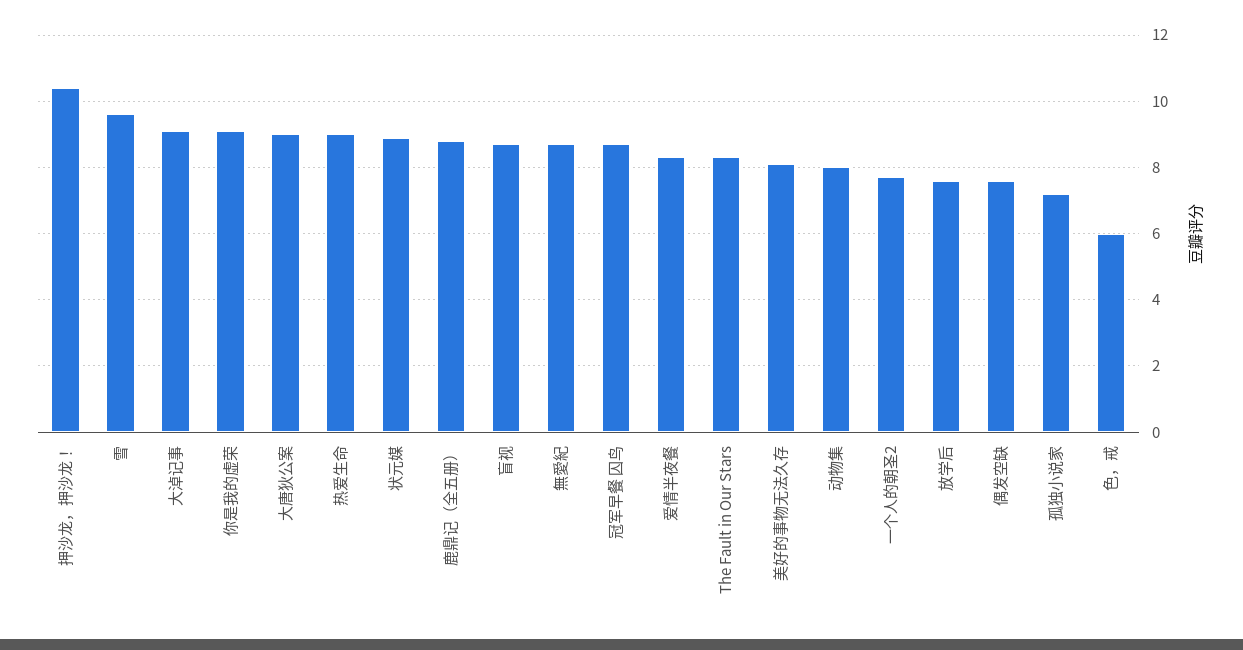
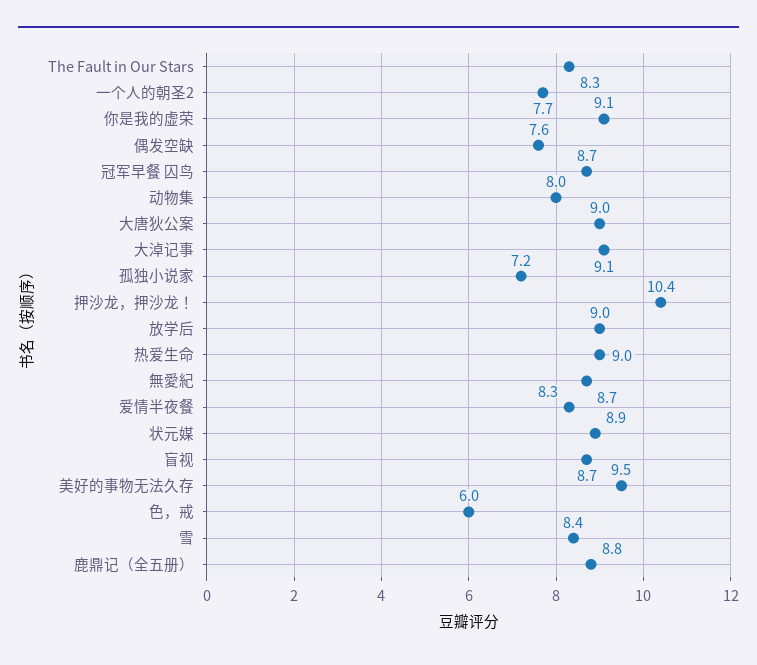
  {
    "押沙龙，押沙龙！": 10.4,
-   "雪": 9.5,
+   "雪": 8.4,
    "大淖记事": 9.1,
    "你是我的虚荣": 9.1,
    "大唐狄公案": 9,
    "热爱生命": 9,
    "状元媒": 8.9,
    "鹿鼎记（全五册）": 8.8,
    "盲视": 8.7,
    "無愛紀": 8.7,
    "冠军早餐 囚鸟": 8.7,
    "爱情半夜餐": 8.3,
    "The Fault in Our Stars": 8.3,
-   "美好的事物无法久存": 8,
+   "美好的事物无法久存": 9.5,
    "动物集": 8,
    "一个人的朝圣2": 7.7,
-   "放学后": 7.5,
+   "放学后": 9,
    "偶发空缺": 7.6,
    "孤独小说家": 7.2,
    "色，戒": 6
  }

